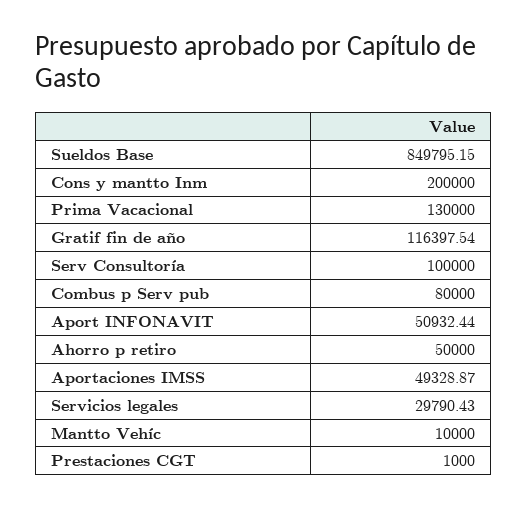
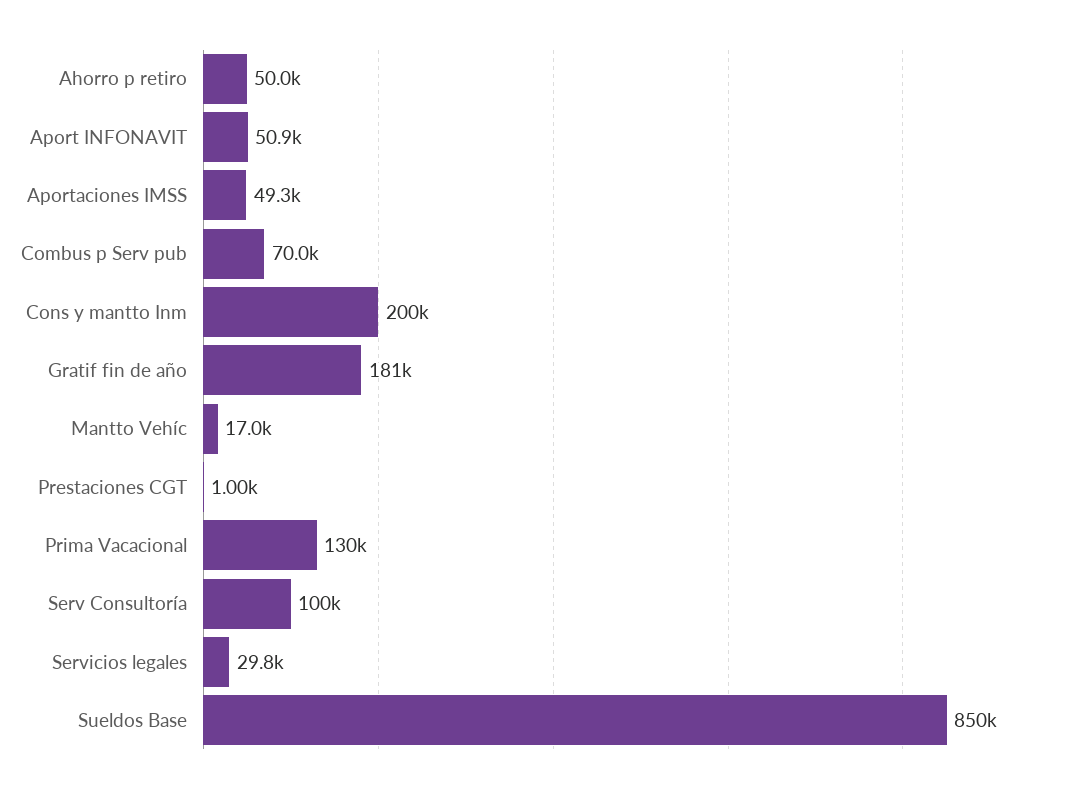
  {
    "Sueldos Base": 849795.15,
    "Cons y mantto Inm": 200000,
    "Prima Vacacional": 130000,
-   "Gratif fin de año": 116397.54,
+   "Gratif fin de año": 181000,
    "Serv Consultoría": 100000,
-   "Combus p Serv pub": 80000,
+   "Combus p Serv pub": 70000,
    "Aport INFONAVIT": 50932.44,
    "Ahorro p retiro": 50000,
    "Aportaciones IMSS": 49328.87,
    "Servicios legales": 29790.43,
-   "Mantto Vehíc": 10000,
+   "Mantto Vehíc": 17000,
    "Prestaciones CGT": 1000
  }

